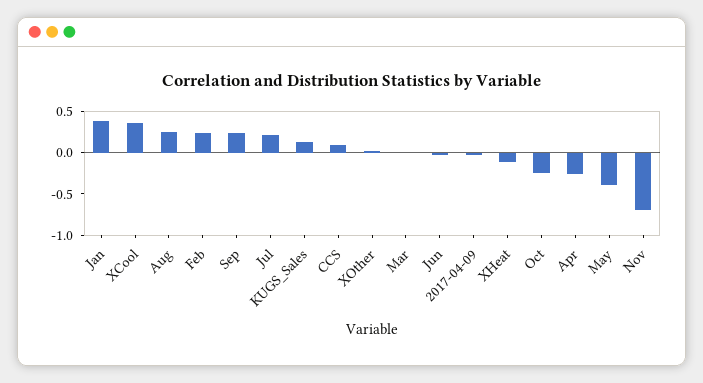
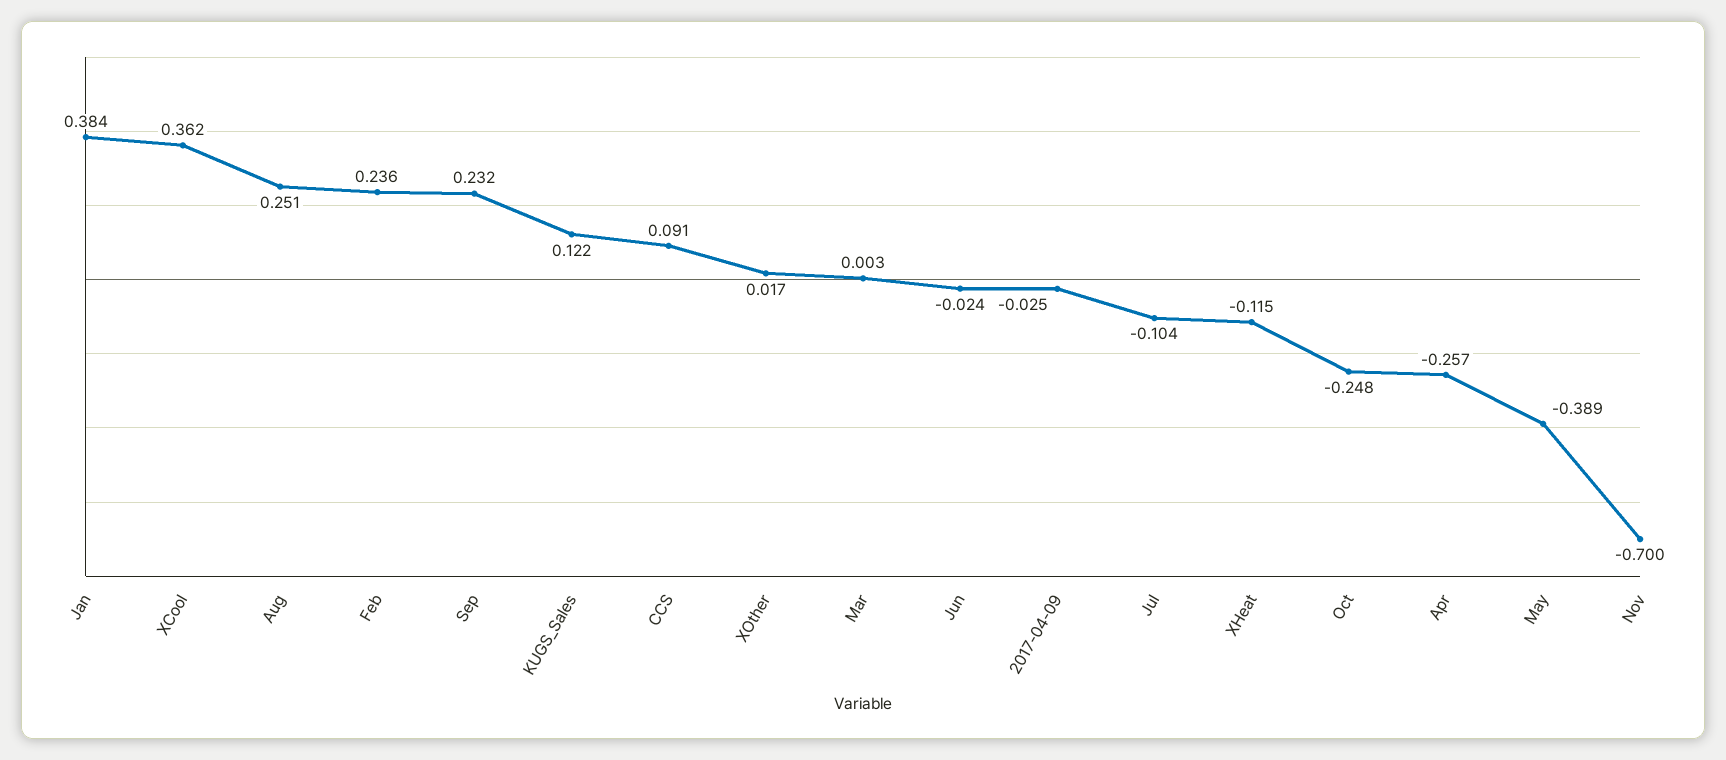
  {
    "Jan": 0.384,
    "XCool": 0.362,
    "Aug": 0.251,
    "Feb": 0.236,
    "Sep": 0.232,
-   "Jul": 0.2,
+   "Jul": -0.104,
    "KUGS_Sales": 0.122,
    "CCS": 0.091,
    "XOther": 0.017,
    "Mar": 0.003,
    "Jun": -0.024,
    "2017-04-09": -0.025,
    "XHeat": -0.115,
    "Oct": -0.248,
    "Apr": -0.257,
    "May": -0.389,
    "Nov": -0.7
  }

